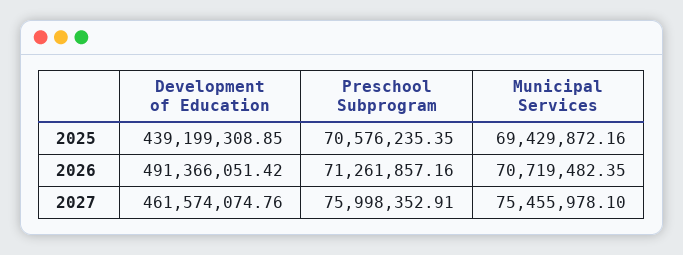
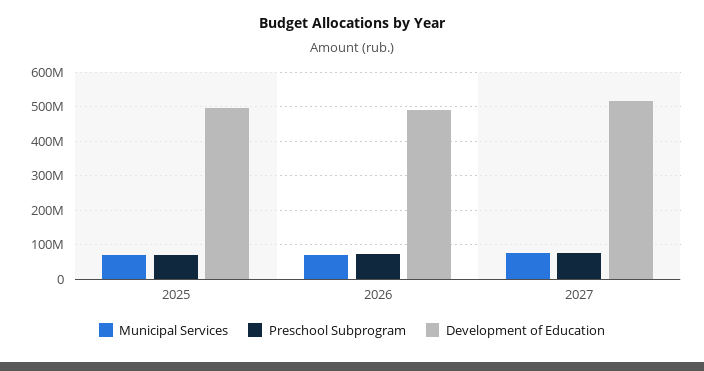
  {
    "Development of Education": {
-     "2025": 439199308.85,
+     "2025": 500000000,
      "2026": 491366051.42,
-     "2027": 461574074.76
+     "2027": 520000000
    },
    "Preschool Subprogram": {
      "2025": 70576235.35,
      "2026": 71261857.16,
      "2027": 75998352.91
    },
    "Municipal Services": {
      "2025": 69429872.16,
      "2026": 70719482.35,
      "2027": 75455978.1
    }
  }

